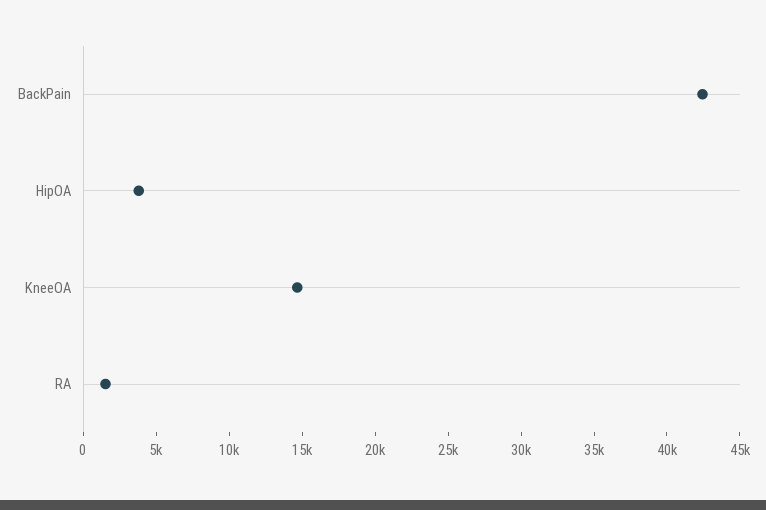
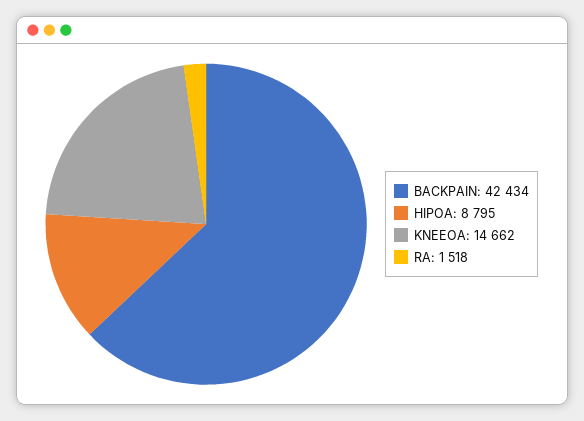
  {
    "BackPain": 42434,
-   "HipOA": 4000,
+   "HipOA": 8795,
    "KneeOA": 14662,
    "RA": 1518
  }

